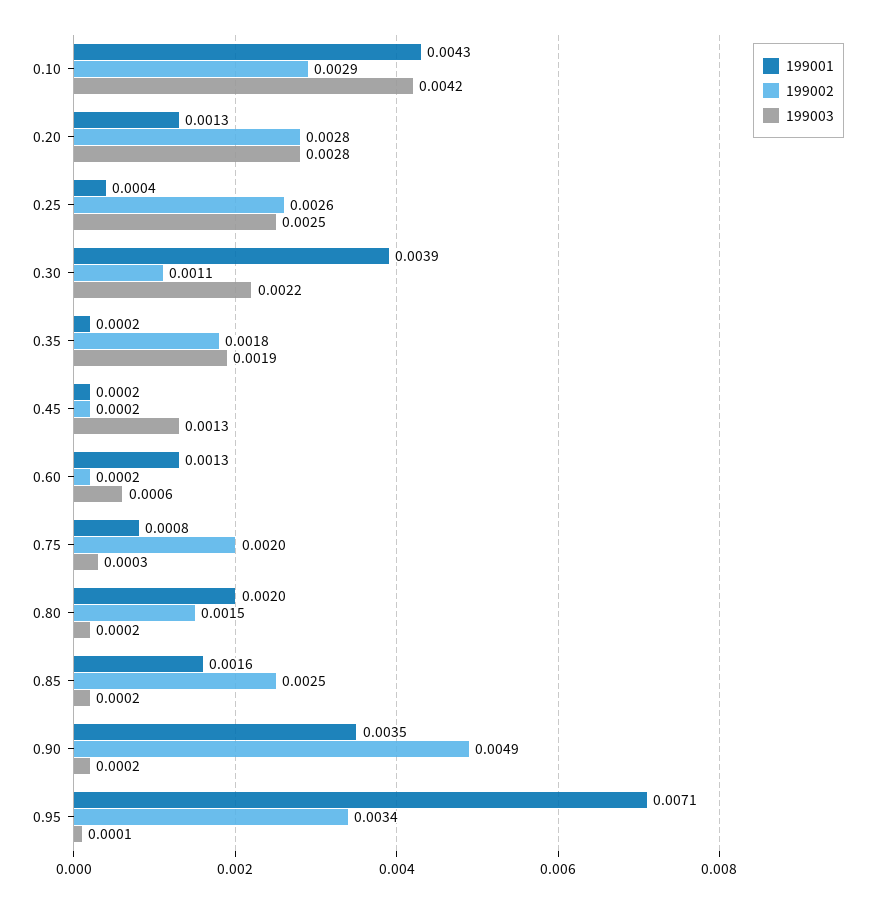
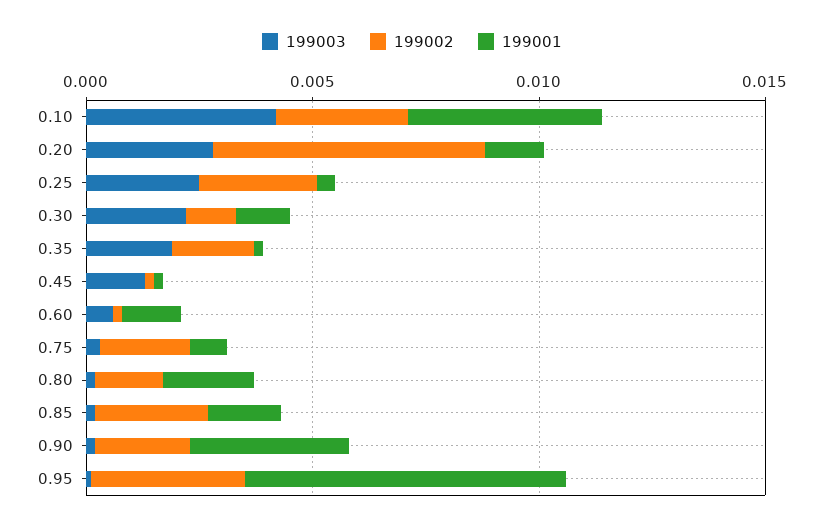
  {
    "199001": {
      "0.10": 0.0043,
      "0.20": 0.0013,
      "0.25": 0.0004,
-     "0.30": 0.0039,
+     "0.30": 0.001,
      "0.35": 0.0002,
      "0.45": 0.0002,
      "0.60": 0.0013,
      "0.75": 0.0008,
      "0.80": 0.002,
      "0.85": 0.0016,
      "0.90": 0.0035,
      "0.95": 0.0071
    },
    "199002": {
      "0.10": 0.0029,
-     "0.20": 0.0028,
+     "0.20": 0.006,
      "0.25": 0.0026,
      "0.30": 0.0011,
      "0.35": 0.0018,
      "0.45": 0.0002,
      "0.60": 0.0002,
      "0.75": 0.002,
      "0.80": 0.0015,
      "0.85": 0.0025,
-     "0.90": 0.0049,
+     "0.90": 0.002,
      "0.95": 0.0034
    },
    "199003": {
      "0.10": 0.0042,
      "0.20": 0.0028,
      "0.25": 0.0025,
      "0.30": 0.0022,
      "0.35": 0.0019,
      "0.45": 0.0013,
      "0.60": 0.0006,
      "0.75": 0.0003,
      "0.80": 0.0002,
      "0.85": 0.0002,
      "0.90": 0.0002,
      "0.95": 0.0001
    }
  }

